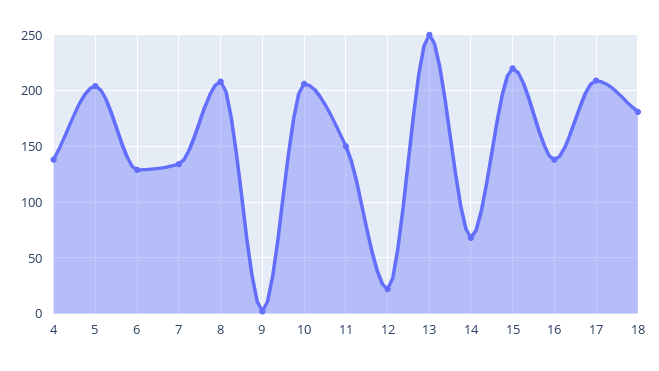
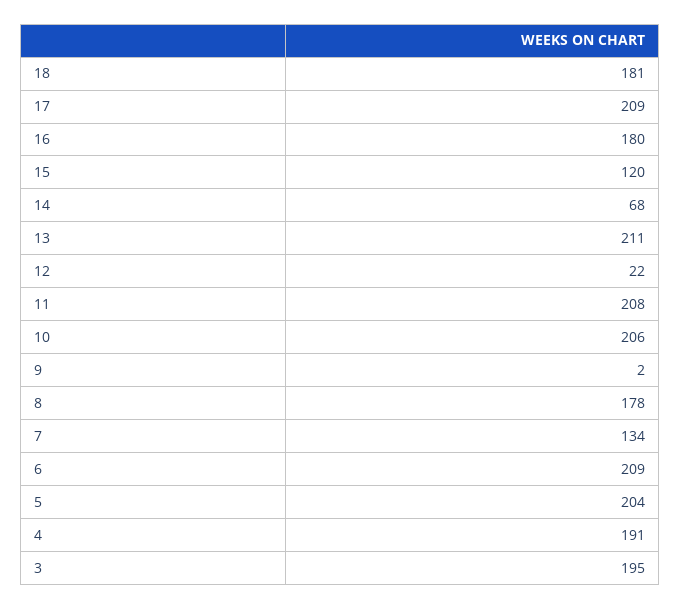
  {
-   "4": 140,
+   "4": 191,
    "5": 204,
-   "6": 130,
+   "6": 209,
    "7": 134,
-   "8": 210,
+   "8": 178,
    "9": 2,
    "10": 206,
-   "11": 150,
+   "11": 208,
    "12": 22,
-   "13": 250,
+   "13": 211,
    "14": 68,
-   "15": 220,
+   "15": 120,
-   "16": 140,
+   "16": 180,
    "17": 209,
-   "18": 181
+   "18": 181,
+   "3": 195
  }

